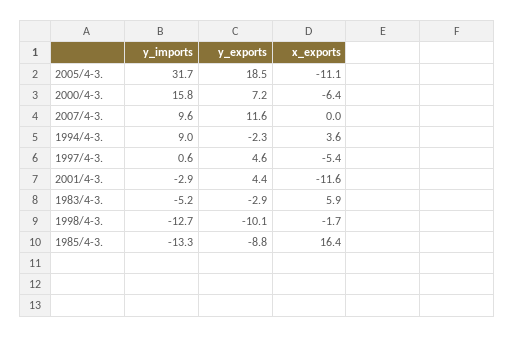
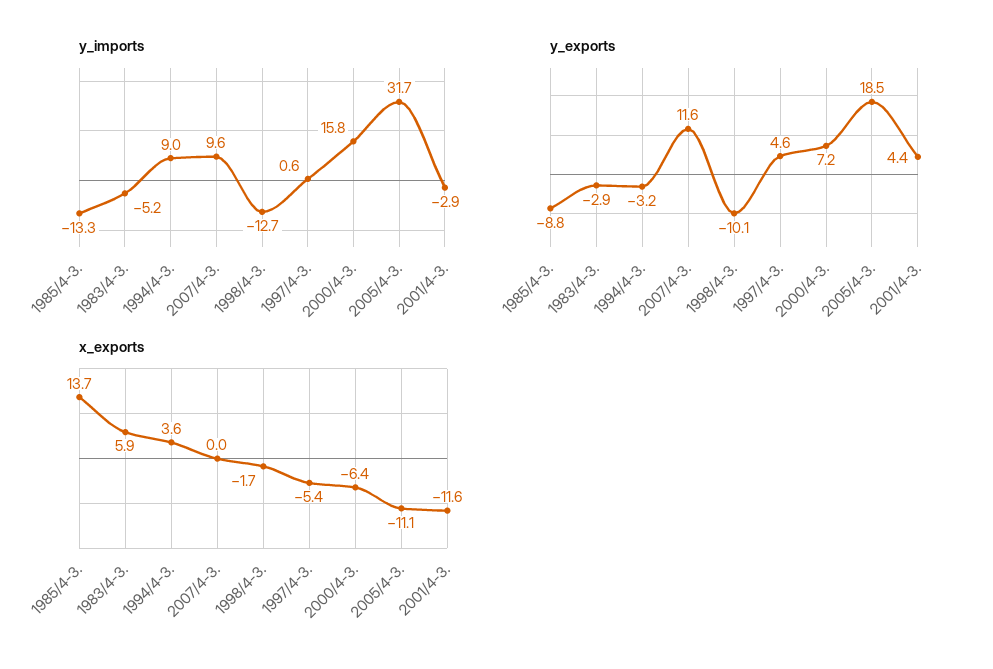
  {
    "y_imports": {
      "2005/4-3.": 31.7,
      "2000/4-3.": 15.8,
      "2007/4-3.": 9.6,
      "1994/4-3.": 9,
      "1997/4-3.": 0.6,
      "2001/4-3.": -2.9,
      "1983/4-3.": -5.2,
      "1998/4-3.": -12.7,
      "1985/4-3.": -13.3
    },
    "y_exports": {
      "2005/4-3.": 18.5,
      "2000/4-3.": 7.2,
      "2007/4-3.": 11.6,
-     "1994/4-3.": -2.3,
+     "1994/4-3.": -3.2,
      "1997/4-3.": 4.6,
      "2001/4-3.": 4.4,
      "1983/4-3.": -2.9,
      "1998/4-3.": -10.1,
      "1985/4-3.": -8.8
    },
    "x_exports": {
      "2005/4-3.": -11.1,
      "2000/4-3.": -6.4,
      "2007/4-3.": 0,
      "1994/4-3.": 3.6,
      "1997/4-3.": -5.4,
      "2001/4-3.": -11.6,
      "1983/4-3.": 5.9,
      "1998/4-3.": -1.7,
-     "1985/4-3.": 16.4
+     "1985/4-3.": 13.7
    }
  }

